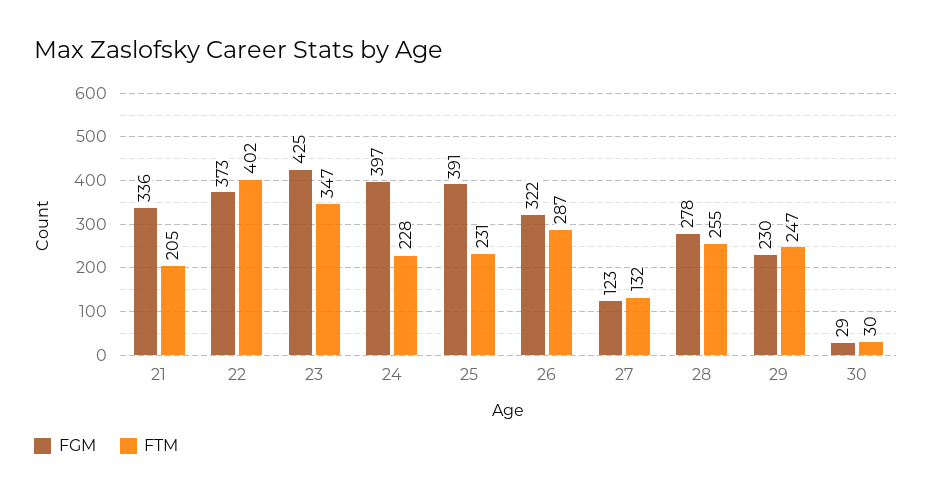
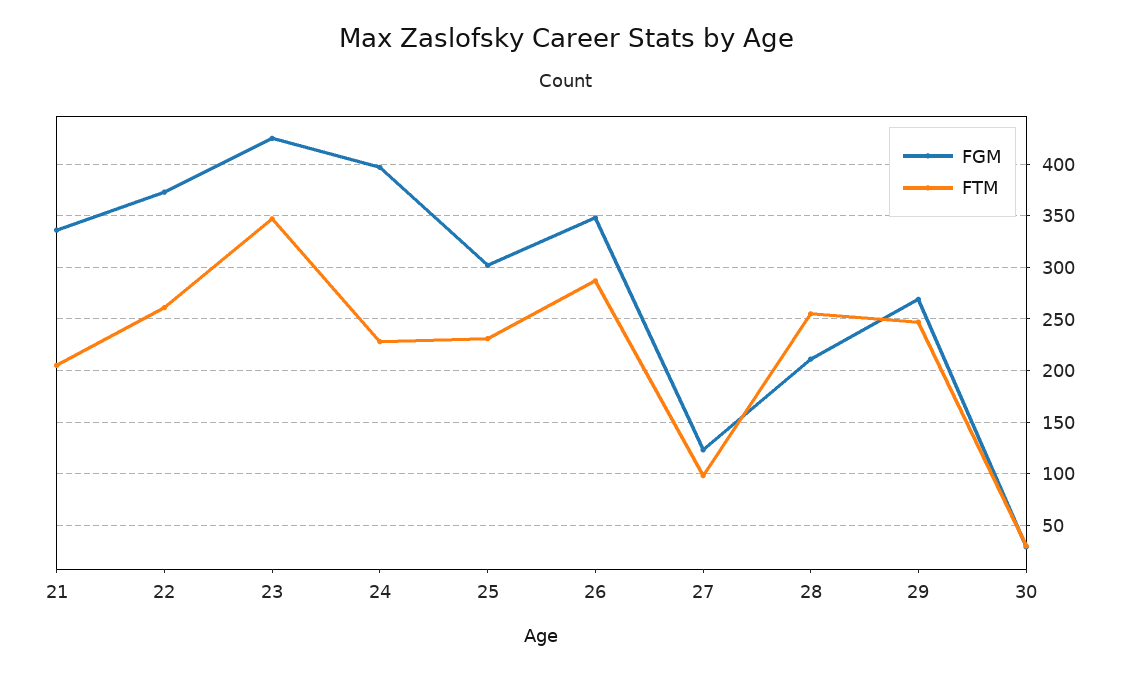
  {
    "FGM": {
      "21": 336,
      "22": 373,
      "23": 425,
      "24": 397,
-     "25": 391,
+     "25": 300,
-     "26": 322,
+     "26": 350,
      "27": 123,
-     "28": 278,
+     "28": 210,
-     "29": 230,
+     "29": 270,
      "30": 29
    },
    "FTM": {
      "21": 205,
-     "22": 402,
+     "22": 260,
      "23": 347,
      "24": 228,
      "25": 231,
      "26": 287,
-     "27": 132,
+     "27": 100,
      "28": 255,
      "29": 247,
      "30": 30
    }
  }

